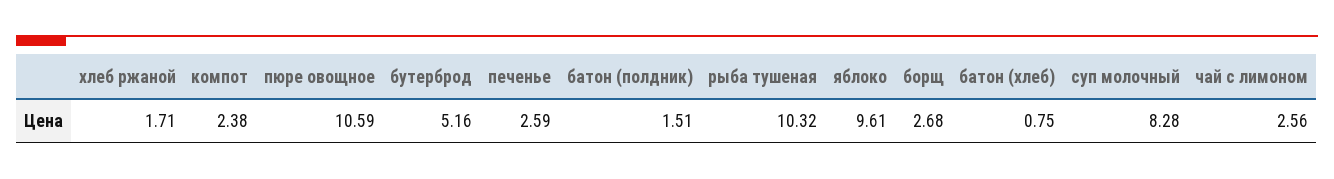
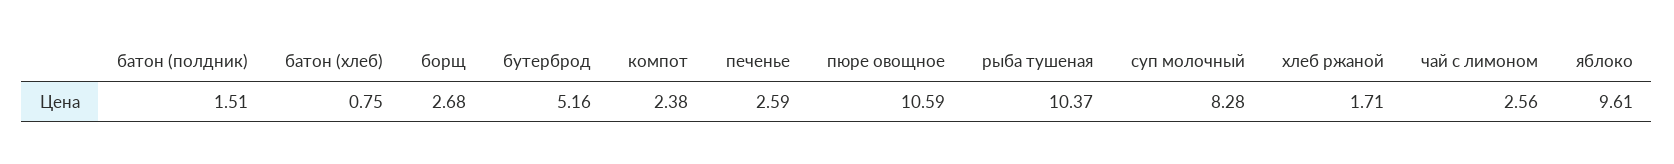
  {
    "хлеб ржаной": 1.71,
    "компот": 2.38,
    "пюре овощное": 10.59,
    "бутерброд": 5.16,
    "печенье": 2.59,
    "батон (полдник)": 1.51,
-   "рыба тушеная": 10.32,
+   "рыба тушеная": 10.37,
    "яблоко": 9.61,
    "борщ": 2.68,
    "батон (хлеб)": 0.75,
    "суп молочный": 8.28,
    "чай с лимоном": 2.56
  }

